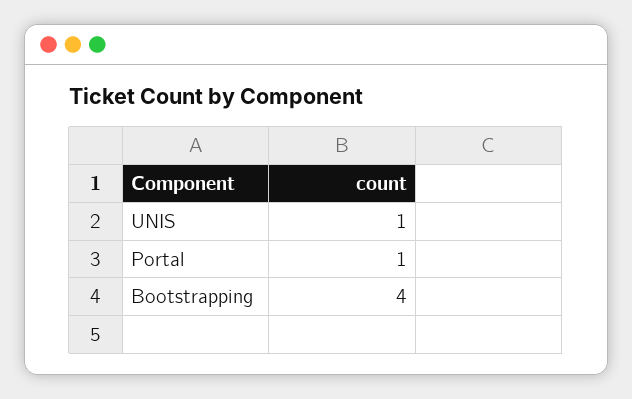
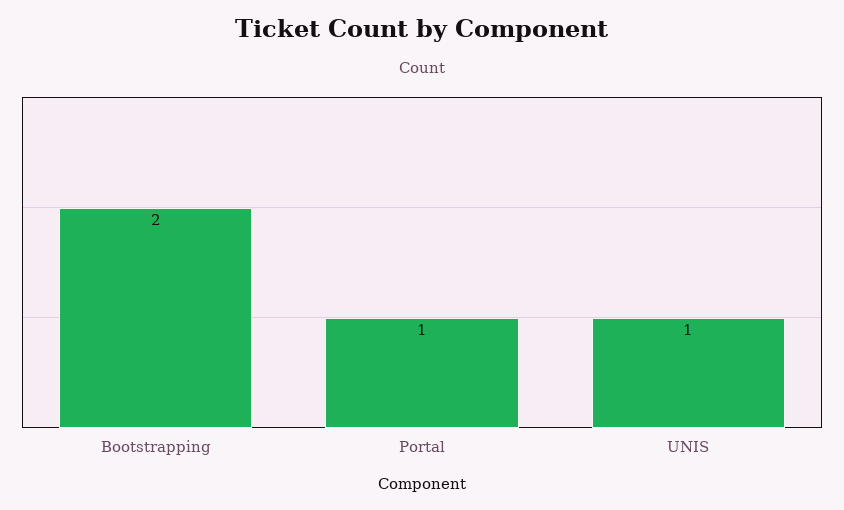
  {
    "UNIS": 1,
    "Portal": 1,
-   "Bootstrapping": 4
+   "Bootstrapping": 2
  }

